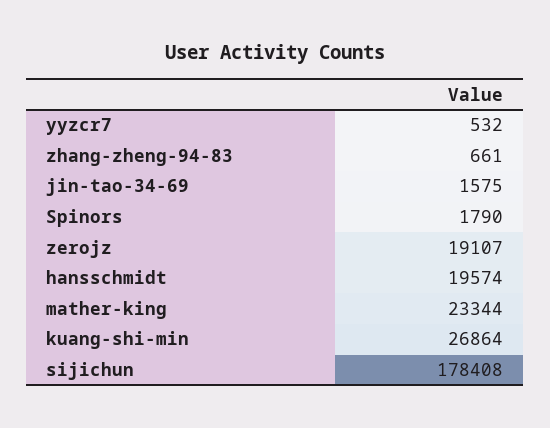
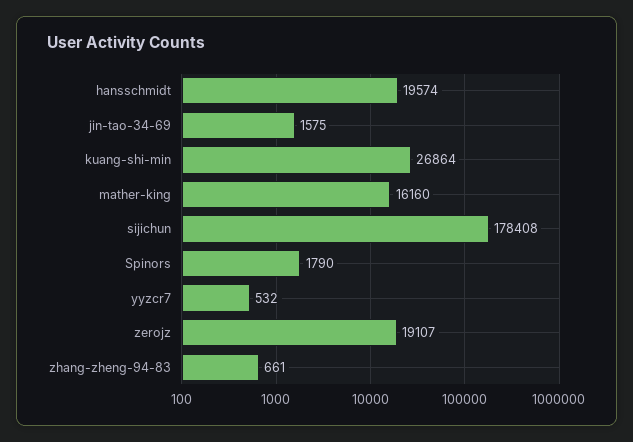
  {
    "yyzcr7": 532,
    "zhang-zheng-94-83": 661,
    "jin-tao-34-69": 1575,
    "Spinors": 1790,
    "zerojz": 19107,
    "hansschmidt": 19574,
-   "mather-king": 23344,
+   "mather-king": 16160,
    "kuang-shi-min": 26864,
    "sijichun": 178408
  }

